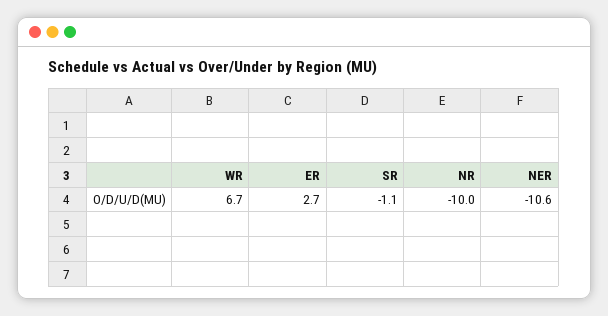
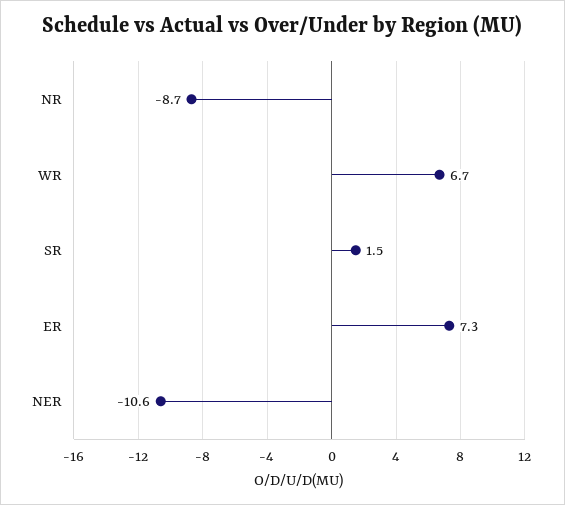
  {
    "WR": 6.7,
-   "ER": 2.7,
+   "ER": 7.3,
-   "SR": -1.1,
+   "SR": 1.5,
-   "NR": -10,
+   "NR": -8.7,
    "NER": -10.6
  }

